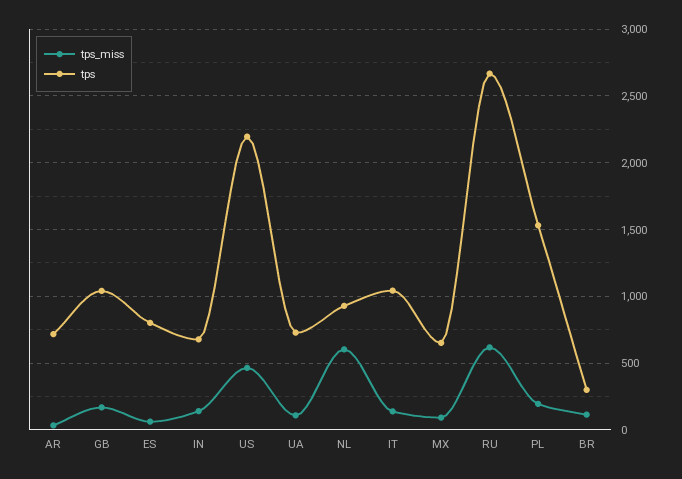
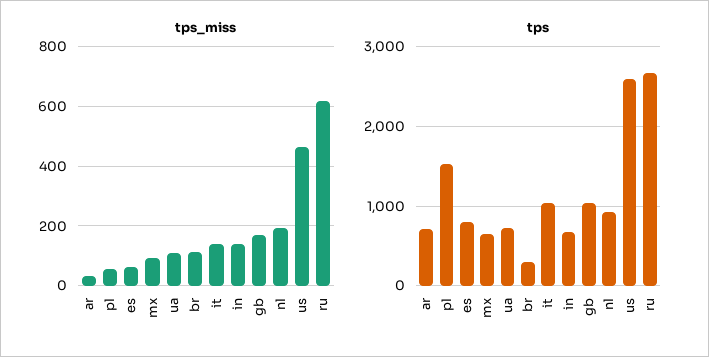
  {
    "tps_miss": {
      "AR": 25,
      "GB": 175,
      "ES": 75,
      "IN": 150,
      "US": 475,
      "UA": 100,
-     "NL": 600,
+     "NL": 200,
      "IT": 150,
      "MX": 100,
      "RU": 625,
-     "PL": 200,
+     "PL": 50,
      "BR": 125
    },
    "tps": {
      "AR": 700,
      "GB": 1050,
      "ES": 800,
      "IN": 700,
-     "US": 2200,
+     "US": 2600,
      "UA": 750,
      "NL": 950,
      "IT": 1050,
      "MX": 650,
      "RU": 2650,
      "PL": 1550,
      "BR": 300
    }
  }

